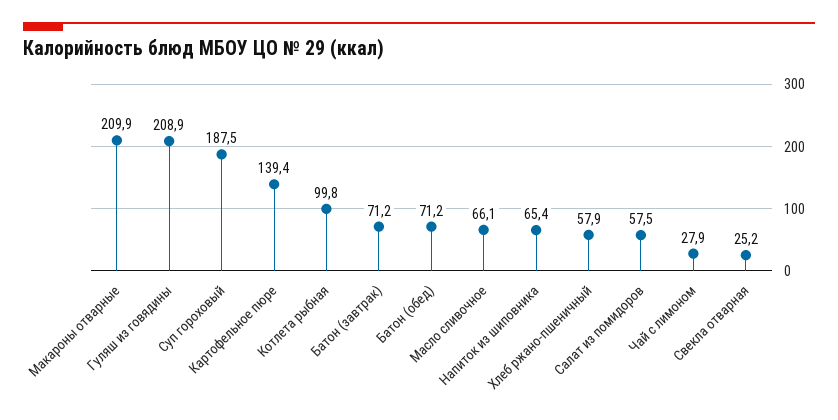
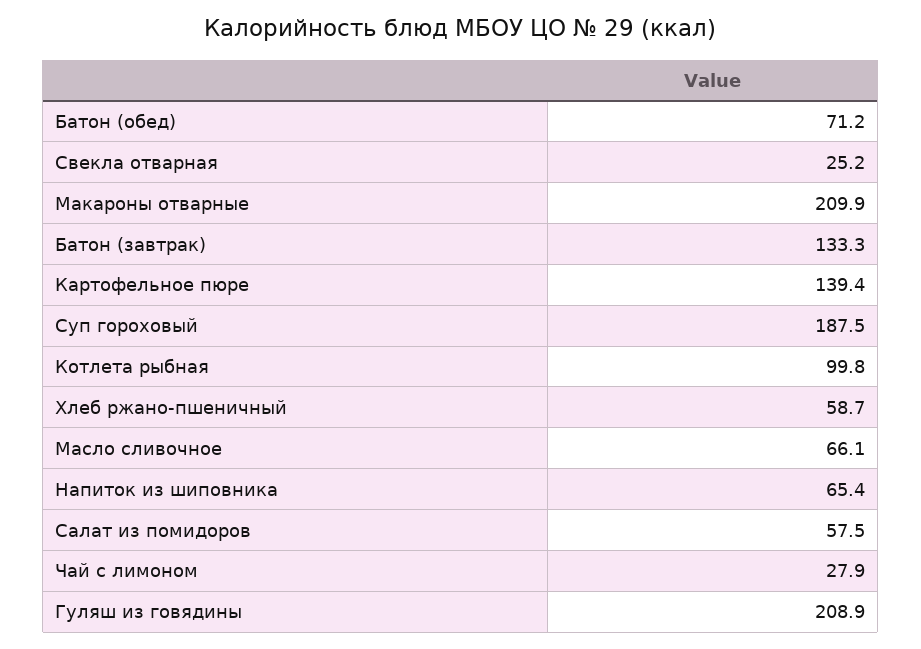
  {
    "Макароны отварные": 209.9,
    "Гуляш из говядины": 208.9,
    "Суп гороховый": 187.5,
    "Картофельное пюре": 139.4,
    "Котлета рыбная": 99.8,
-   "Батон (завтрак)": 71.2,
+   "Батон (завтрак)": 133.3,
    "Батон (обед)": 71.2,
    "Масло сливочное": 66.1,
    "Напиток из шиповника": 65.4,
-   "Хлеб ржано-пшеничный": 57.9,
+   "Хлеб ржано-пшеничный": 58.7,
    "Салат из помидоров": 57.5,
    "Чай с лимоном": 27.9,
    "Свекла отварная": 25.2
  }

